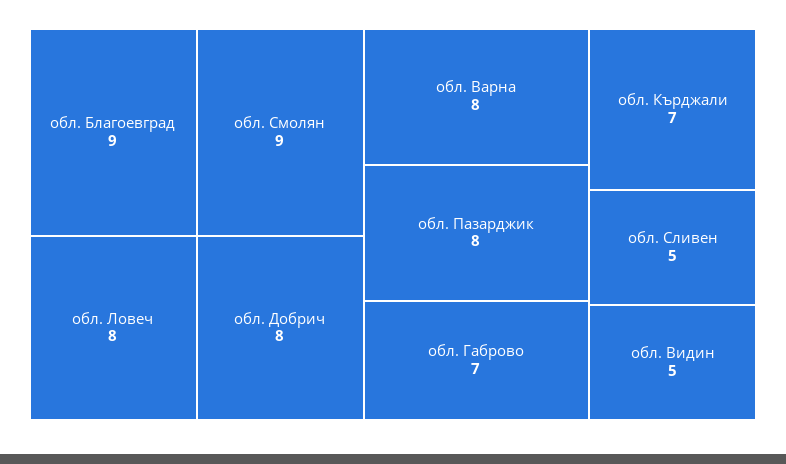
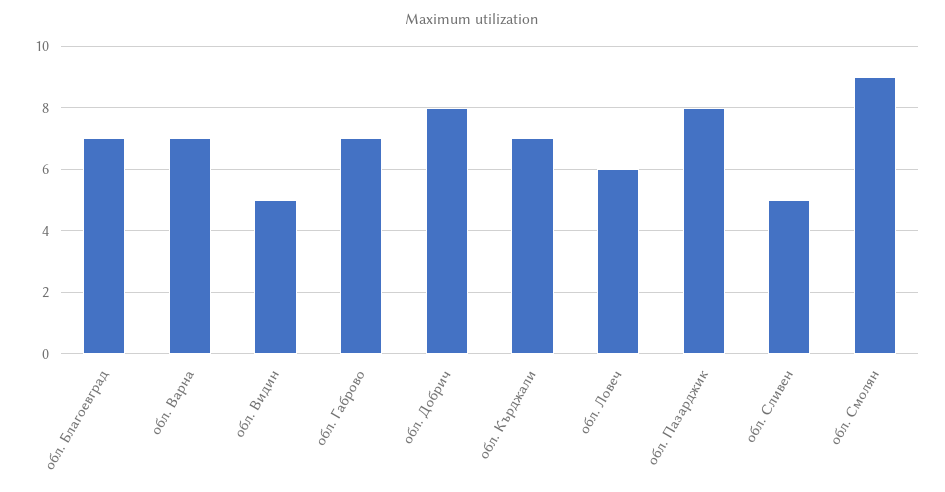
  {
-   "обл. Благоевград": 9,
+   "обл. Благоевград": 7,
    "обл. Смолян": 9,
-   "обл. Ловеч": 8,
+   "обл. Ловеч": 6,
    "обл. Добрич": 8,
-   "обл. Варна": 8,
+   "обл. Варна": 7,
    "обл. Пазарджик": 8,
    "обл. Габрово": 7,
    "обл. Кърджали": 7,
    "обл. Сливен": 5,
    "обл. Видин": 5
  }

